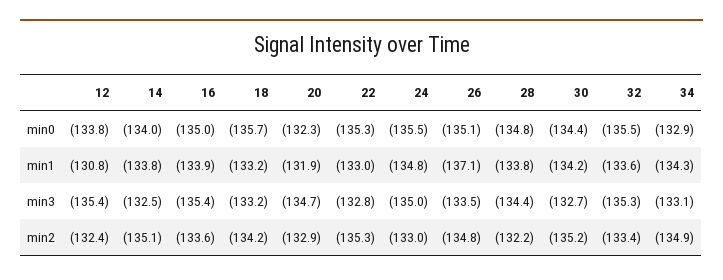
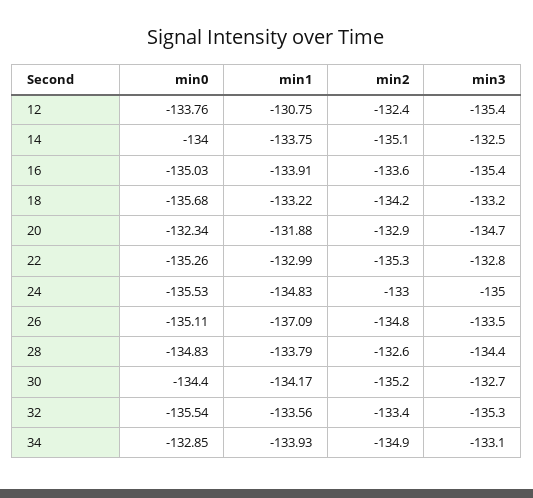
  {
    "12": {
      "min0": -133.76,
      "min1": -130.75,
      "min3": -135.4,
      "min2": -132.4
    },
    "14": {
      "min0": -134,
      "min1": -133.75,
      "min3": -132.5,
      "min2": -135.1
    },
    "16": {
      "min0": -135.03,
      "min1": -133.91,
      "min3": -135.4,
      "min2": -133.6
    },
    "18": {
      "min0": -135.68,
      "min1": -133.22,
      "min3": -133.2,
      "min2": -134.2
    },
    "20": {
      "min0": -132.34,
      "min1": -131.88,
      "min3": -134.7,
      "min2": -132.9
    },
    "22": {
      "min0": -135.26,
      "min1": -132.99,
      "min3": -132.8,
      "min2": -135.3
    },
    "24": {
      "min0": -135.53,
      "min1": -134.83,
      "min3": -135,
      "min2": -133
    },
    "26": {
      "min0": -135.11,
      "min1": -137.09,
      "min3": -133.5,
      "min2": -134.8
    },
    "28": {
      "min0": -134.83,
      "min1": -133.79,
      "min3": -134.4,
-     "min2": -132.2
+     "min2": -132.6
    },
    "30": {
      "min0": -134.4,
      "min1": -134.17,
      "min3": -132.7,
      "min2": -135.2
    },
    "32": {
      "min0": -135.54,
      "min1": -133.56,
      "min3": -135.3,
      "min2": -133.4
    },
    "34": {
      "min0": -132.85,
-     "min1": -134.3,
+     "min1": -133.93,
      "min3": -133.1,
      "min2": -134.9
    }
  }

